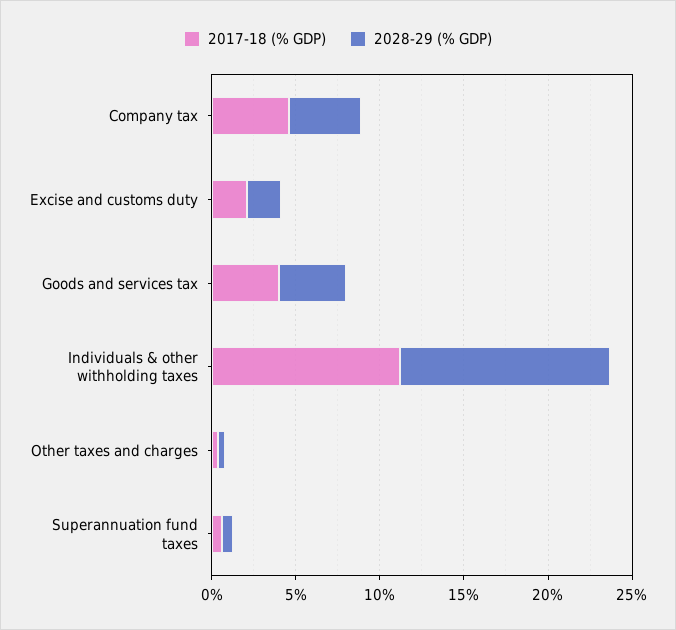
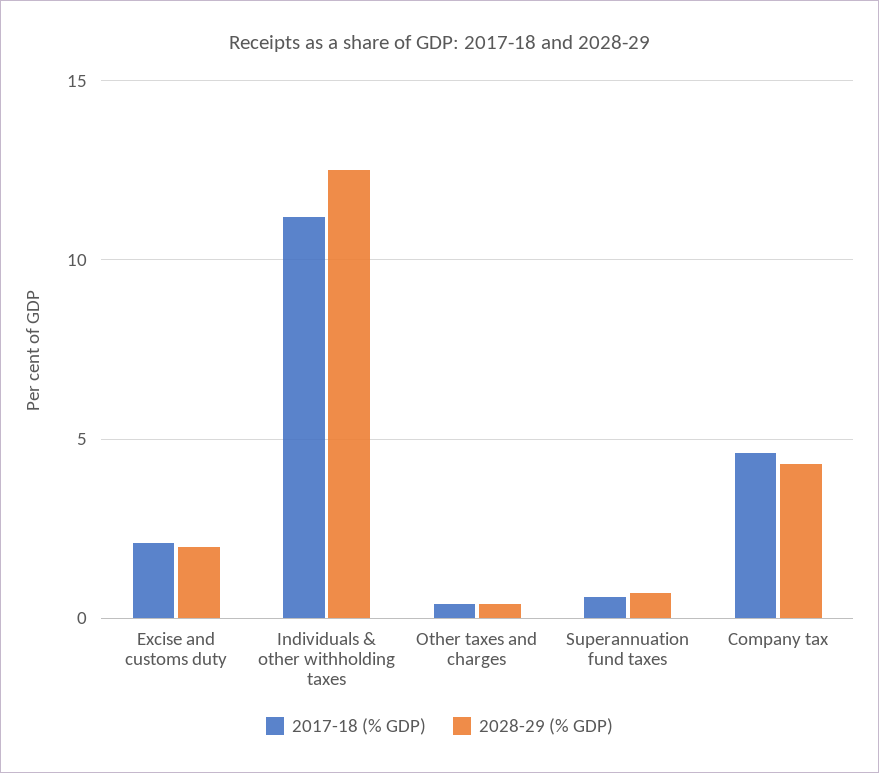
  {
    "2017-18 (% GDP)": {
      "Company tax": 4.5,
      "Excise and customs duty": 2,
-     "Goods and services tax": 4,
      "Individuals & other withholding taxes": 11,
      "Other taxes and charges": 0.5,
      "Superannuation fund taxes": 0.5
    },
    "2028-29 (% GDP)": {
      "Company tax": 4.5,
      "Excise and customs duty": 2,
-     "Goods and services tax": 4,
      "Individuals & other withholding taxes": 12.5,
      "Other taxes and charges": 0.5,
      "Superannuation fund taxes": 0.5
    }
  }

